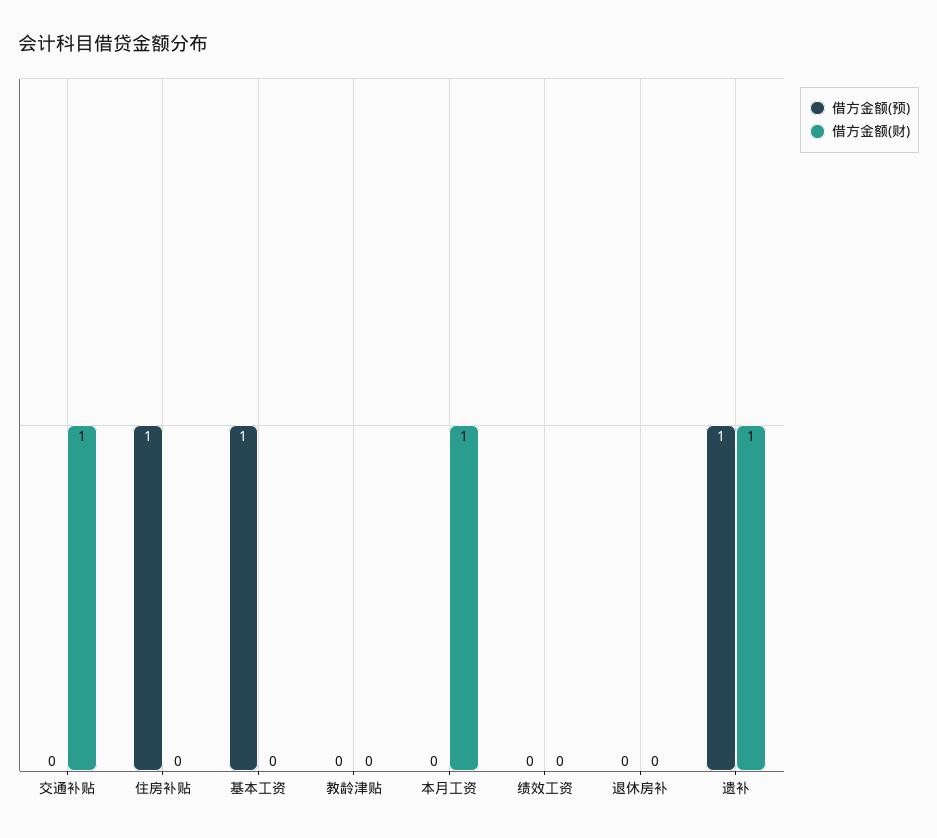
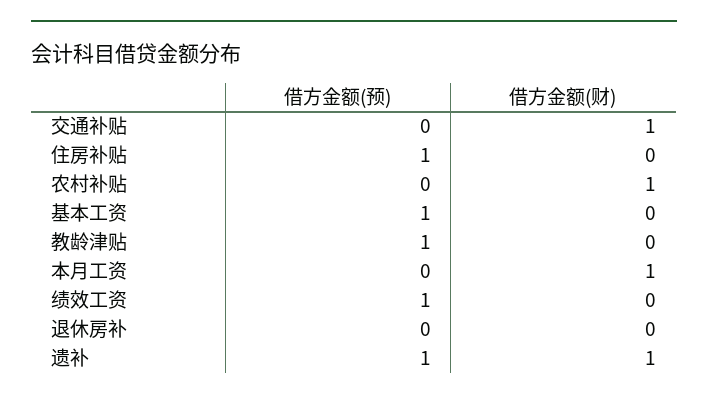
  {
    "借方金额(预)": {
      "交通补贴": 0,
      "住房补贴": 1,
      "基本工资": 1,
-     "教龄津贴": 0,
+     "教龄津贴": 1,
      "本月工资": 0,
-     "绩效工资": 0,
+     "绩效工资": 1,
      "退休房补": 0,
-     "遗补": 1
+     "遗补": 1,
+     "农村补贴": 0
    },
    "借方金额(财)": {
      "交通补贴": 1,
      "住房补贴": 0,
      "基本工资": 0,
      "教龄津贴": 0,
      "本月工资": 1,
      "绩效工资": 0,
      "退休房补": 0,
-     "遗补": 1
+     "遗补": 1,
+     "农村补贴": 1
    }
  }

